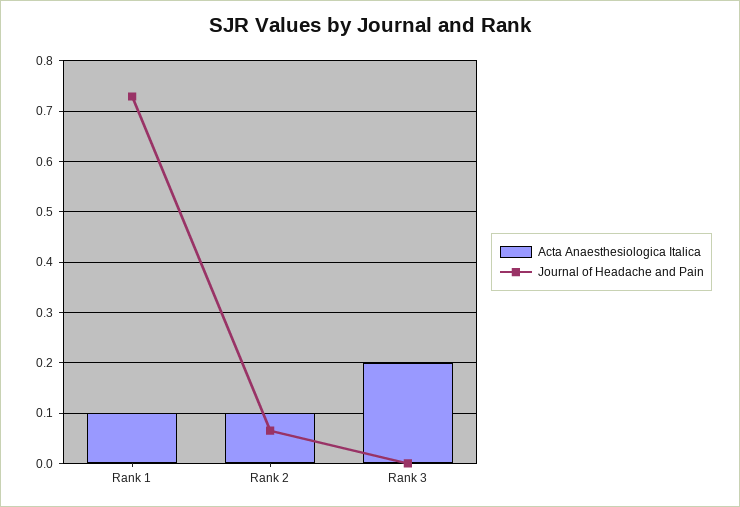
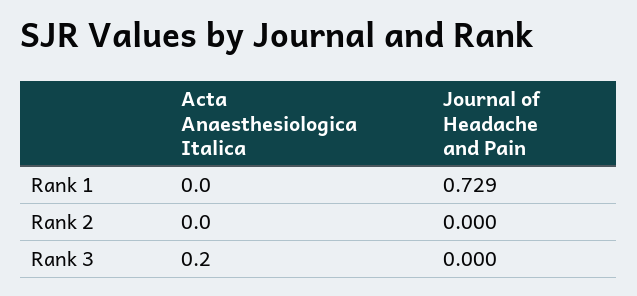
  {
    "Acta Anaesthesiologica Italica": {
-     "Rank 1": 0.1,
+     "Rank 1": 0,
-     "Rank 2": 0.1,
+     "Rank 2": 0,
      "Rank 3": 0.2
    },
    "Journal of Headache and Pain": {
      "Rank 1": 0.729,
-     "Rank 2": 0.06,
+     "Rank 2": 0,
      "Rank 3": 0
    }
  }

